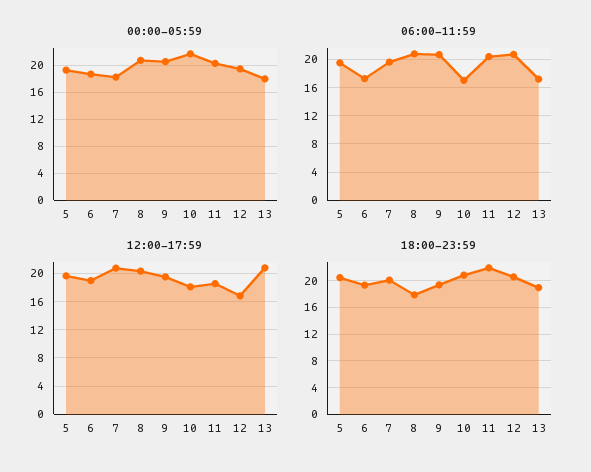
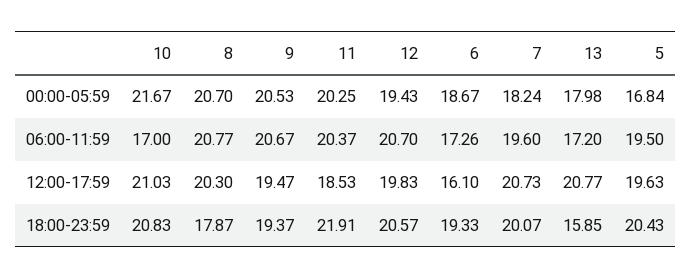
  {
    "00:00-05:59": {
-     "5": 19,
+     "5": 16.84,
      "6": 18.67,
      "7": 18.24,
      "8": 20.7,
      "9": 20.53,
      "10": 21.67,
      "11": 20.25,
      "12": 19.43,
      "13": 17.98
    },
    "06:00-11:59": {
      "5": 19.5,
      "6": 17.26,
      "7": 19.6,
      "8": 20.77,
      "9": 20.67,
      "10": 17,
      "11": 20.37,
      "12": 20.7,
      "13": 17.2
    },
    "12:00-17:59": {
      "5": 19.63,
-     "6": 19,
+     "6": 16.1,
      "7": 20.73,
      "8": 20.3,
      "9": 19.47,
-     "10": 18,
+     "10": 21.03,
      "11": 18.53,
-     "12": 17,
+     "12": 19.83,
      "13": 20.77
    },
    "18:00-23:59": {
      "5": 20.43,
      "6": 19.33,
      "7": 20.07,
      "8": 17.87,
      "9": 19.37,
      "10": 20.83,
      "11": 21.91,
      "12": 20.57,
-     "13": 19
+     "13": 15.85
    }
  }

